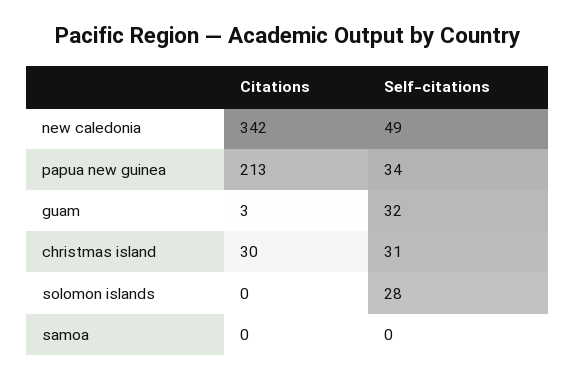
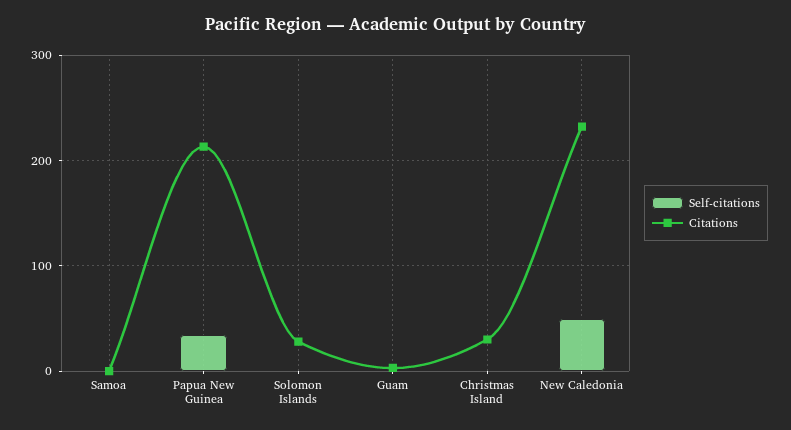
  {
    "Citations": {
-     "new caledonia": 342,
+     "new caledonia": 230,
      "papua new guinea": 213,
      "guam": 3,
      "christmas island": 30,
-     "solomon islands": 0,
+     "solomon islands": 30,
      "samoa": 0
    },
    "Self-citations": {
      "new caledonia": 49,
      "papua new guinea": 34,
-     "guam": 32,
+     "guam": 0,
-     "christmas island": 31,
+     "christmas island": 0,
-     "solomon islands": 28,
+     "solomon islands": 0,
      "samoa": 0
    }
  }

